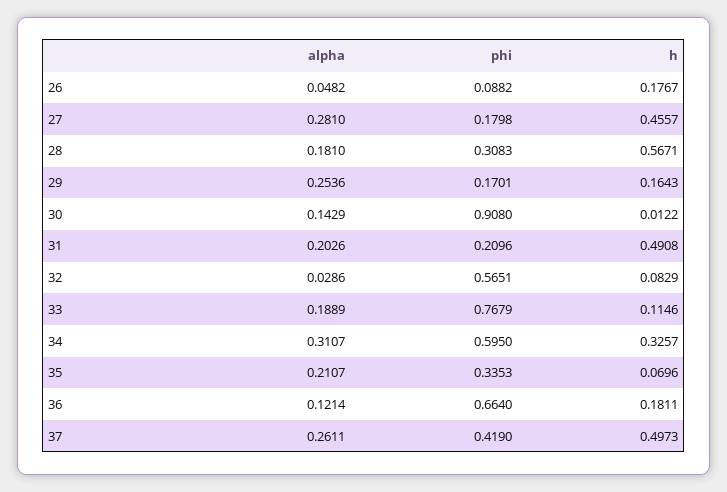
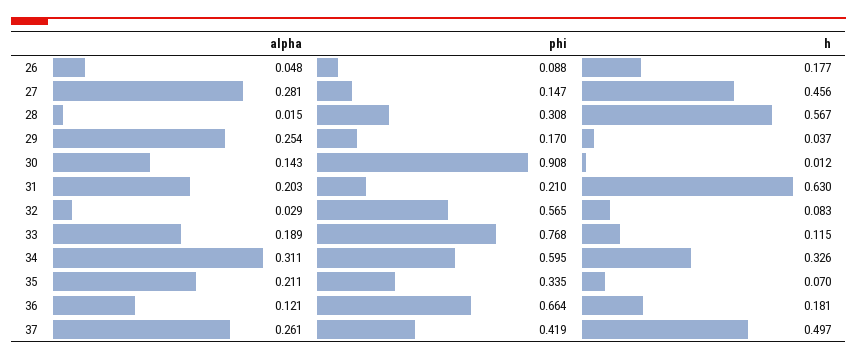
  {
    "alpha": {
      "26": 0.0482,
      "27": 0.281,
-     "28": 0.181,
+     "28": 0.015,
      "29": 0.2536,
      "30": 0.1429,
      "31": 0.2026,
      "32": 0.0286,
      "33": 0.1889,
      "34": 0.3107,
      "35": 0.2107,
      "36": 0.1214,
      "37": 0.2611
    },
    "phi": {
      "26": 0.0882,
-     "27": 0.1798,
+     "27": 0.147,
      "28": 0.3083,
      "29": 0.1701,
      "30": 0.908,
      "31": 0.2096,
      "32": 0.5651,
      "33": 0.7679,
      "34": 0.595,
      "35": 0.3353,
      "36": 0.664,
      "37": 0.419
    },
    "h": {
      "26": 0.1767,
      "27": 0.4557,
      "28": 0.5671,
-     "29": 0.1643,
+     "29": 0.037,
      "30": 0.0122,
-     "31": 0.4908,
+     "31": 0.63,
      "32": 0.0829,
      "33": 0.1146,
      "34": 0.3257,
      "35": 0.0696,
      "36": 0.1811,
      "37": 0.4973
    }
  }

